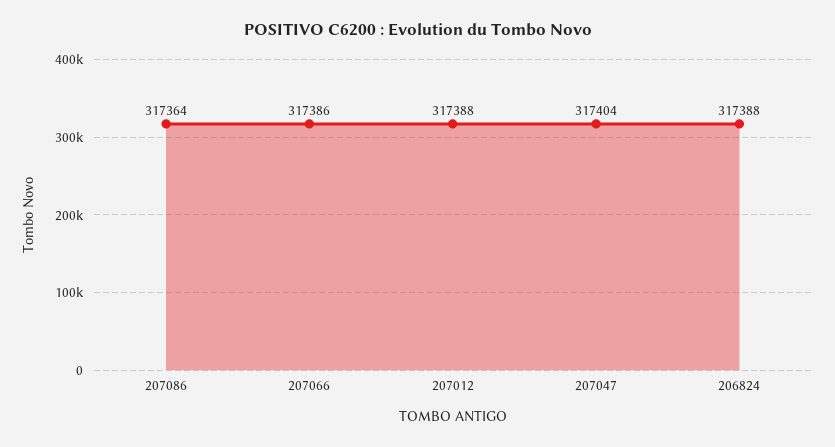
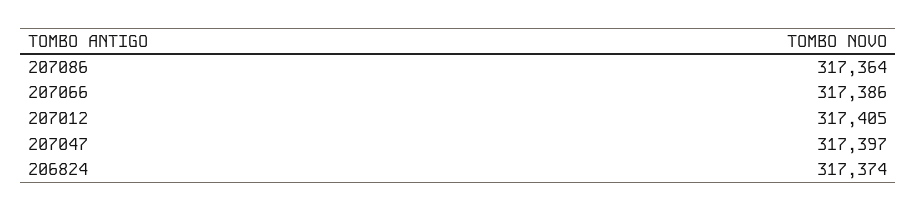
  {
    "207086": 317364,
    "207066": 317386,
-   "207012": 317388,
+   "207012": 317405,
-   "207047": 317404,
+   "207047": 317397,
-   "206824": 317388
+   "206824": 317374
  }

